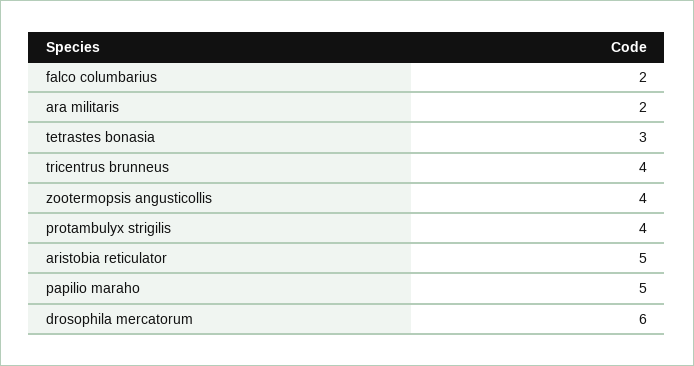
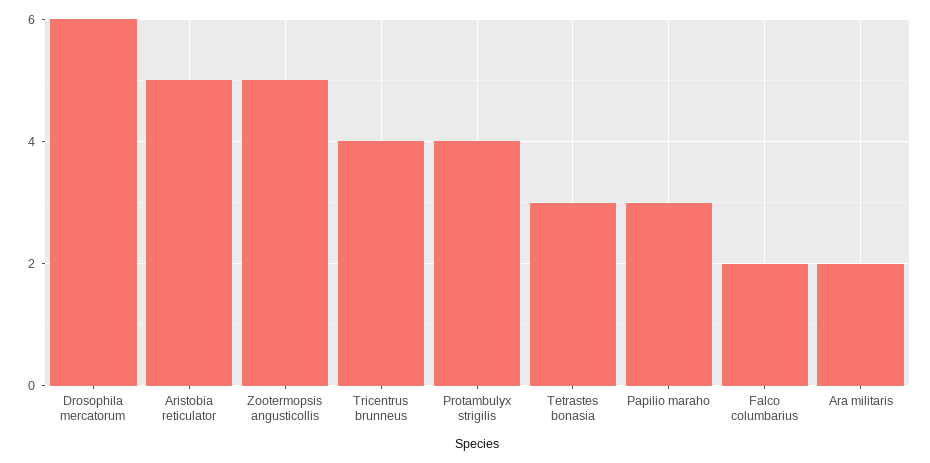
  {
    "falco columbarius": 2,
    "ara militaris": 2,
    "tetrastes bonasia": 3,
    "tricentrus brunneus": 4,
-   "zootermopsis angusticollis": 4,
+   "zootermopsis angusticollis": 5,
    "protambulyx strigilis": 4,
    "aristobia reticulator": 5,
-   "papilio maraho": 5,
+   "papilio maraho": 3,
    "drosophila mercatorum": 6
  }

